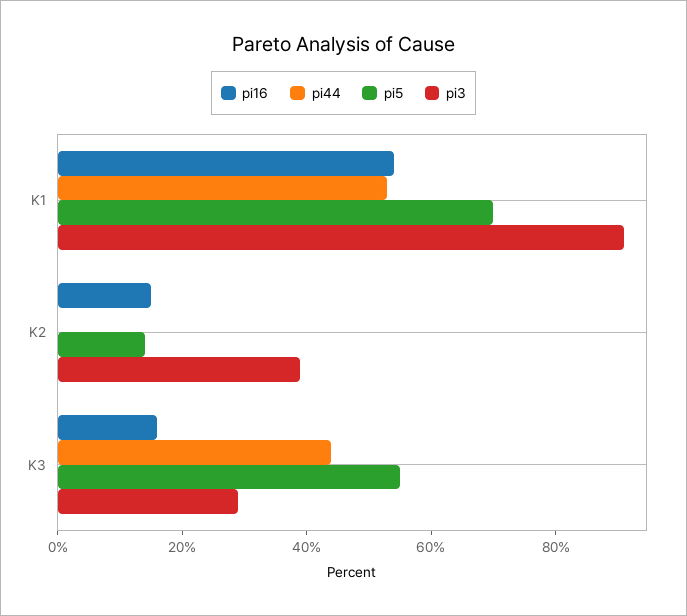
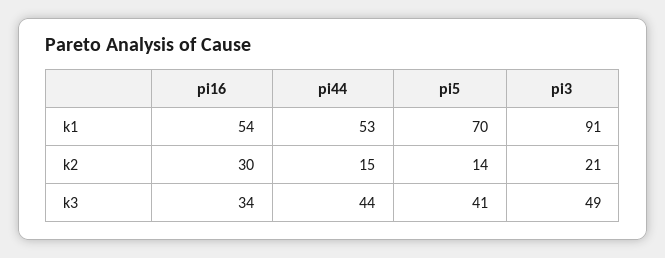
  {
    "pi16": {
      "K1": 54,
-     "K2": 15,
+     "K2": 30,
-     "K3": 15
+     "K3": 34
    },
    "pi44": {
      "K1": 53,
-     "K2": 0,
+     "K2": 15,
      "K3": 44
    },
    "pi5": {
      "K1": 70,
      "K2": 14,
-     "K3": 55
+     "K3": 41
    },
    "pi3": {
      "K1": 91,
-     "K2": 40,
+     "K2": 21,
-     "K3": 30
+     "K3": 49
    }
  }

